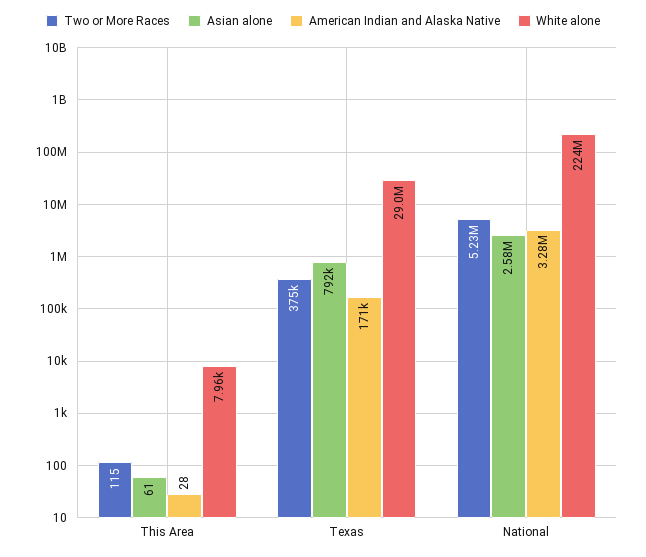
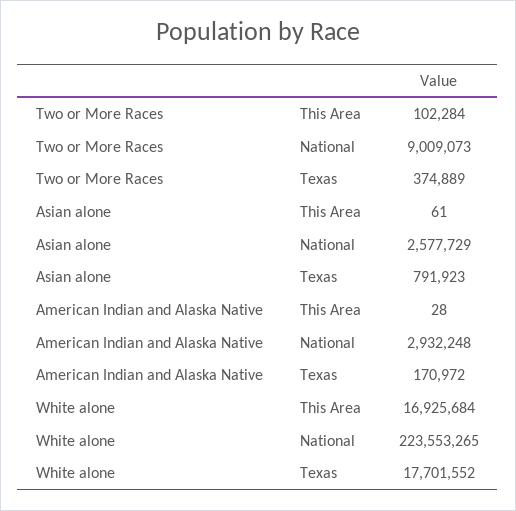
  {
    "Two or More Races": {
-     "This Area": 115,
+     "This Area": 102284,
      "Texas": 374889,
-     "National": 5230000
+     "National": 9009073
    },
    "Asian alone": {
      "This Area": 61,
      "Texas": 791923,
      "National": 2577729
    },
    "American Indian and Alaska Native": {
      "This Area": 28,
      "Texas": 170972,
-     "National": 3280000
+     "National": 2932248
    },
    "White alone": {
-     "This Area": 7960,
+     "This Area": 16925684,
-     "Texas": 29000000,
+     "Texas": 17701552,
      "National": 223553265
    }
  }

